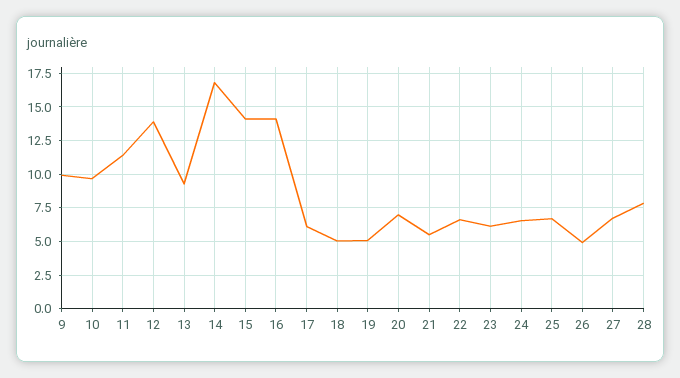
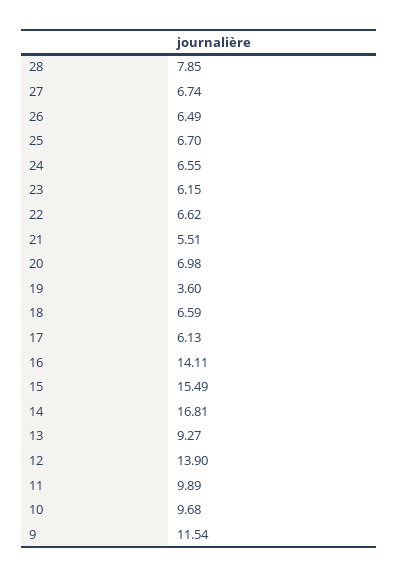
  {
-   "9": 10,
+   "9": 11.54,
    "10": 9.68,
-   "11": 11.5,
+   "11": 9.89,
    "12": 13.9,
    "13": 9.27,
    "14": 16.81,
-   "15": 14,
+   "15": 15.49,
    "16": 14.11,
    "17": 6.13,
-   "18": 5,
+   "18": 6.59,
-   "19": 5,
+   "19": 3.6,
    "20": 6.98,
    "21": 5.51,
    "22": 6.62,
    "23": 6.15,
    "24": 6.55,
    "25": 6.7,
-   "26": 5,
+   "26": 6.49,
    "27": 6.74,
    "28": 7.85
  }

